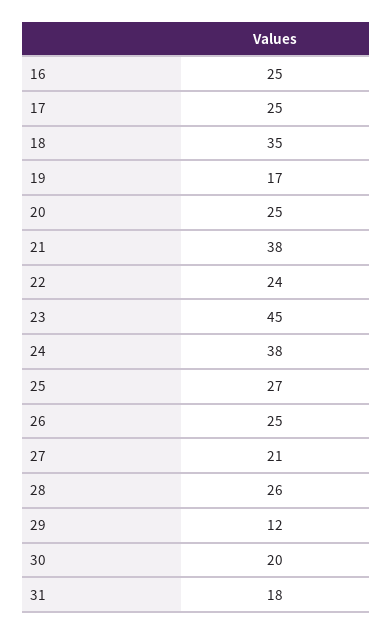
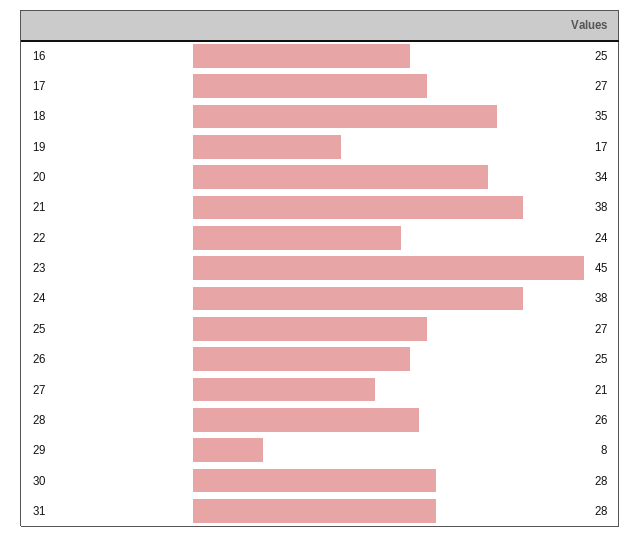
  {
    "16": 25,
-   "17": 25,
+   "17": 27,
    "18": 35,
    "19": 17,
-   "20": 25,
+   "20": 34,
    "21": 38,
    "22": 24,
    "23": 45,
    "24": 38,
    "25": 27,
    "26": 25,
    "27": 21,
    "28": 26,
-   "29": 12,
+   "29": 8,
-   "30": 20,
+   "30": 28,
-   "31": 18
+   "31": 28
  }

